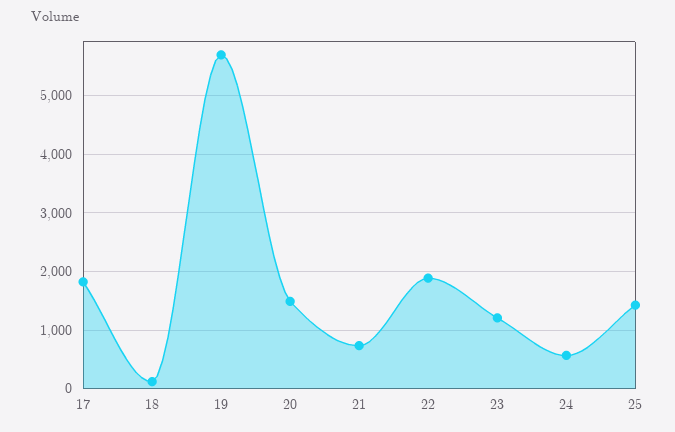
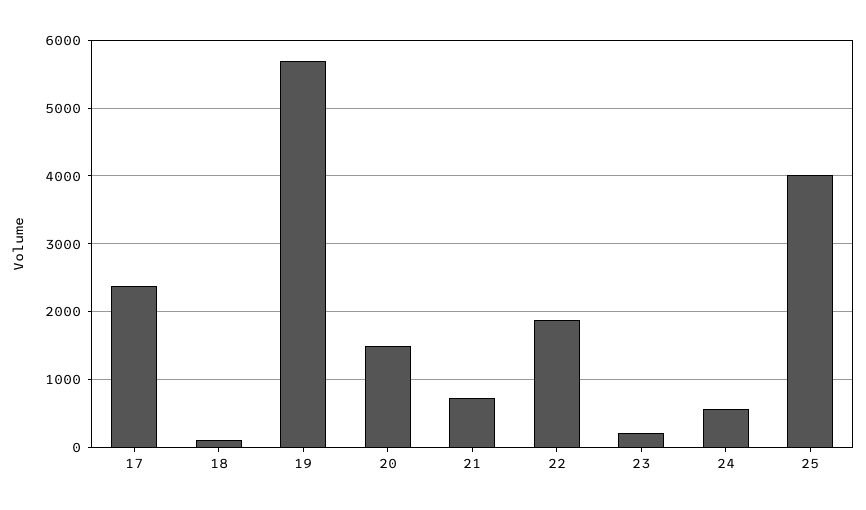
  {
-   "17": 1800,
+   "17": 2400,
    "18": 100,
    "19": 5700,
    "20": 1500,
    "21": 700,
    "22": 1900,
-   "23": 1200,
+   "23": 200,
    "24": 600,
-   "25": 1400
+   "25": 4000
  }

